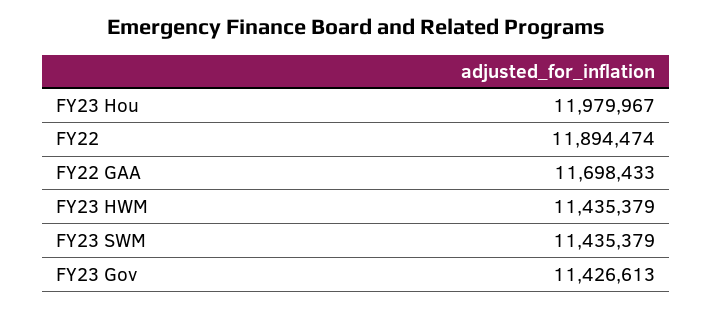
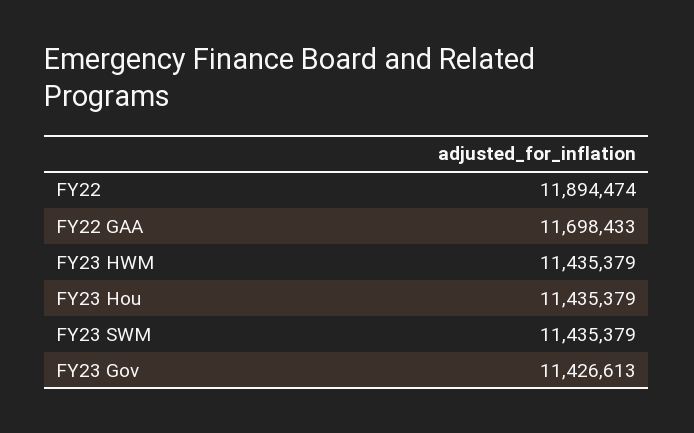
  {
-   "FY23 Hou": 11979967,
+   "FY23 Hou": 11435379,
    "FY22": 11894474,
    "FY22 GAA": 11698433,
    "FY23 HWM": 11435379,
    "FY23 SWM": 11435379,
    "FY23 Gov": 11426613
  }

